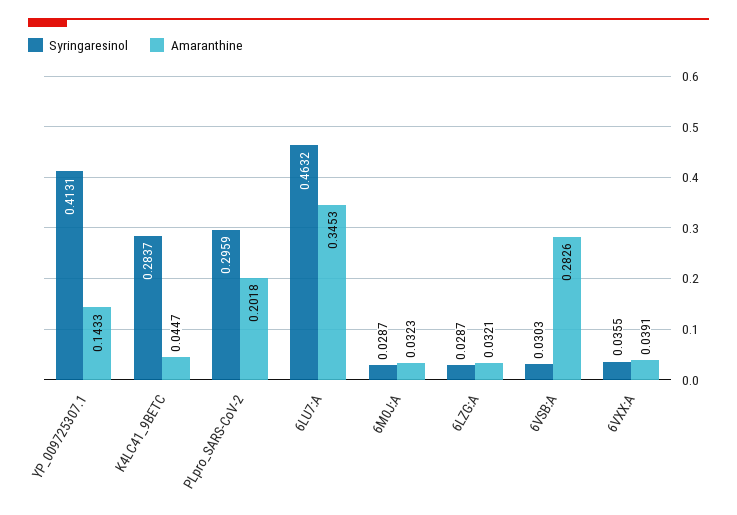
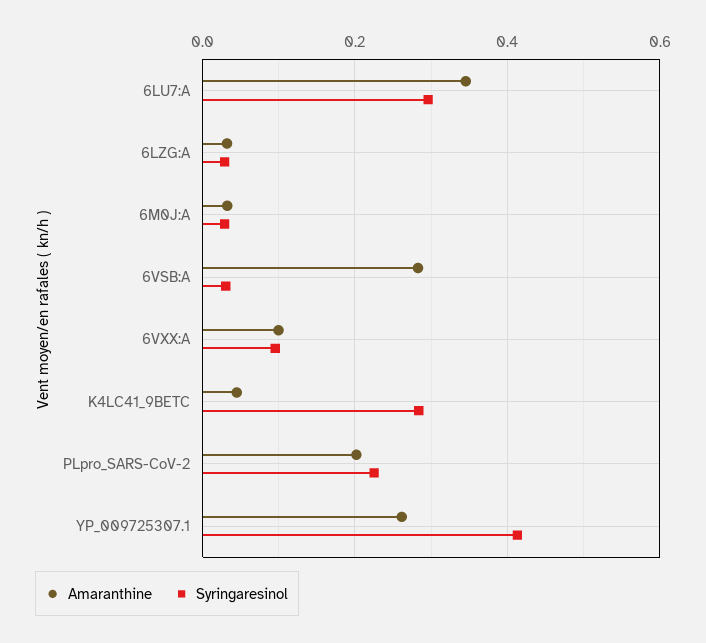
  {
    "Syringaresinol": {
      "YP_009725307.1": 0.4131,
      "K4LC41_9BETC": 0.2837,
-     "PLpro_SARS-CoV-2": 0.2959,
+     "PLpro_SARS-CoV-2": 0.22,
-     "6LU7:A": 0.4632,
+     "6LU7:A": 0.3,
      "6M0J:A": 0.0287,
      "6LZG:A": 0.0287,
      "6VSB:A": 0.0303,
-     "6VXX:A": 0.0355
+     "6VXX:A": 0.1
    },
    "Amaranthine": {
-     "YP_009725307.1": 0.1433,
+     "YP_009725307.1": 0.26,
      "K4LC41_9BETC": 0.0447,
      "PLpro_SARS-CoV-2": 0.2018,
      "6LU7:A": 0.3453,
      "6M0J:A": 0.0323,
      "6LZG:A": 0.0321,
      "6VSB:A": 0.2826,
-     "6VXX:A": 0.0391
+     "6VXX:A": 0.1
    }
  }

